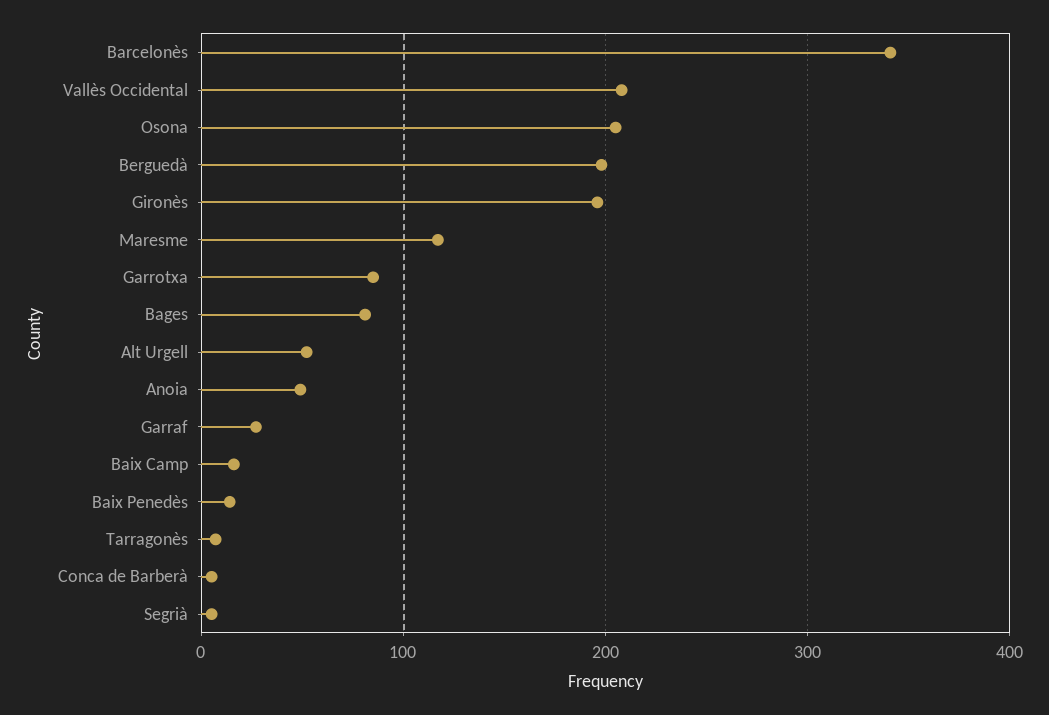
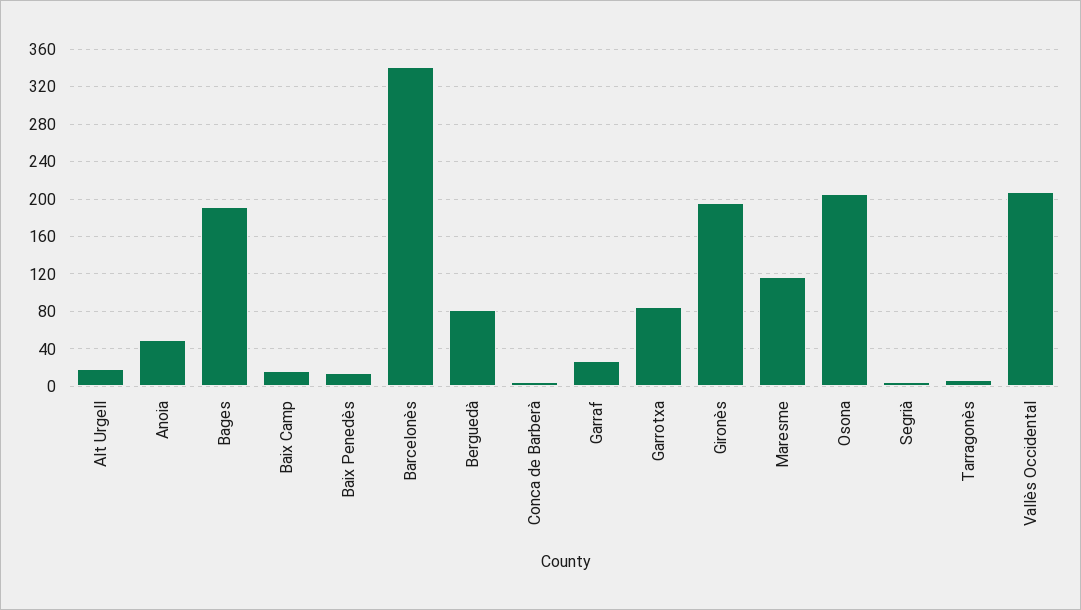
  {
    "Barcelonès": 340,
    "Vallès Occidental": 210,
    "Osona": 210,
-   "Berguedà": 200,
+   "Berguedà": 80,
    "Gironès": 200,
    "Maresme": 120,
    "Garrotxa": 90,
-   "Bages": 80,
+   "Bages": 190,
-   "Alt Urgell": 50,
+   "Alt Urgell": 20,
    "Anoia": 50,
    "Garraf": 30,
    "Baix Camp": 20,
    "Baix Penedès": 10,
    "Tarragonès": 10,
    "Conca de Barberà": 10,
    "Segrià": 10
  }

